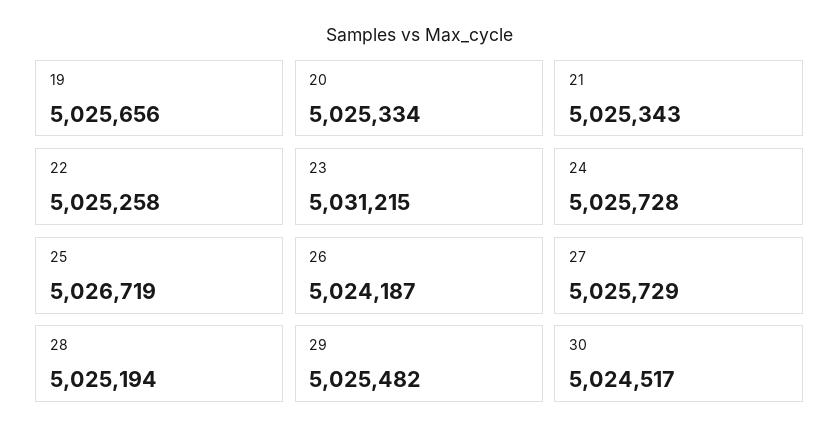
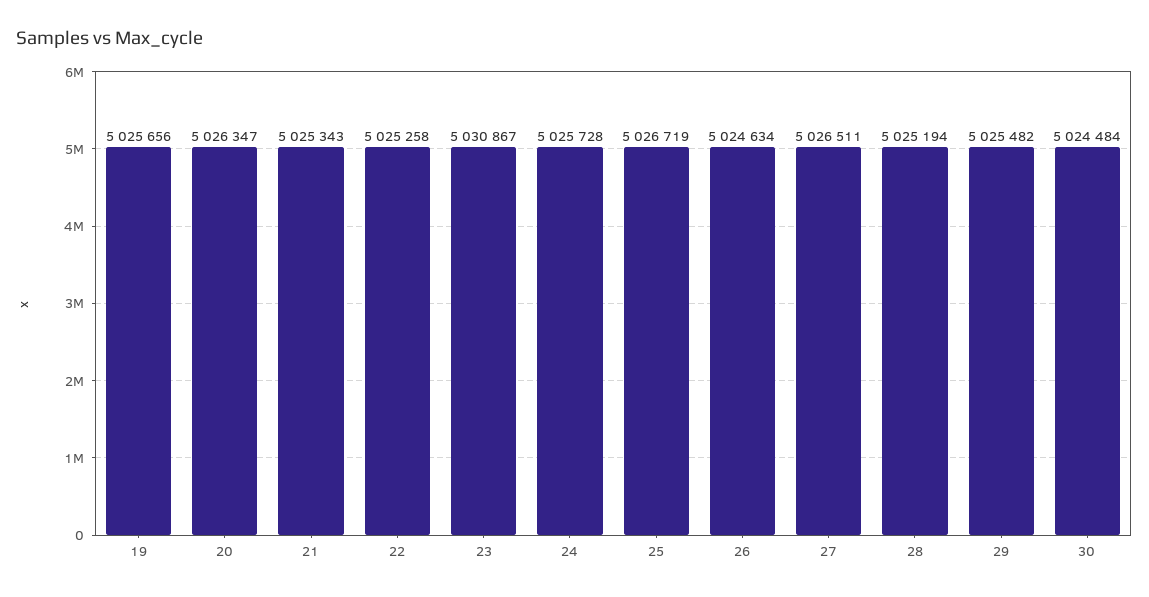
  {
    "19": 5025656,
-   "20": 5025334,
+   "20": 5026347,
    "21": 5025343,
    "22": 5025258,
-   "23": 5031215,
+   "23": 5030867,
    "24": 5025728,
    "25": 5026719,
-   "26": 5024187,
+   "26": 5024634,
-   "27": 5025729,
+   "27": 5026511,
    "28": 5025194,
    "29": 5025482,
-   "30": 5024517
+   "30": 5024484
  }

